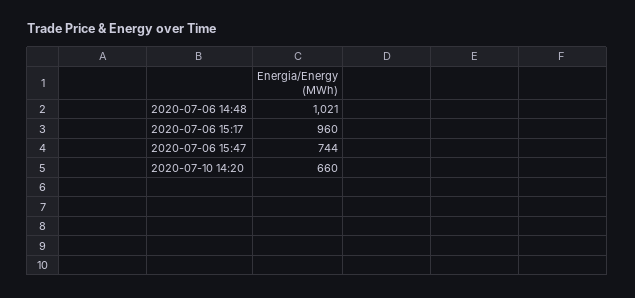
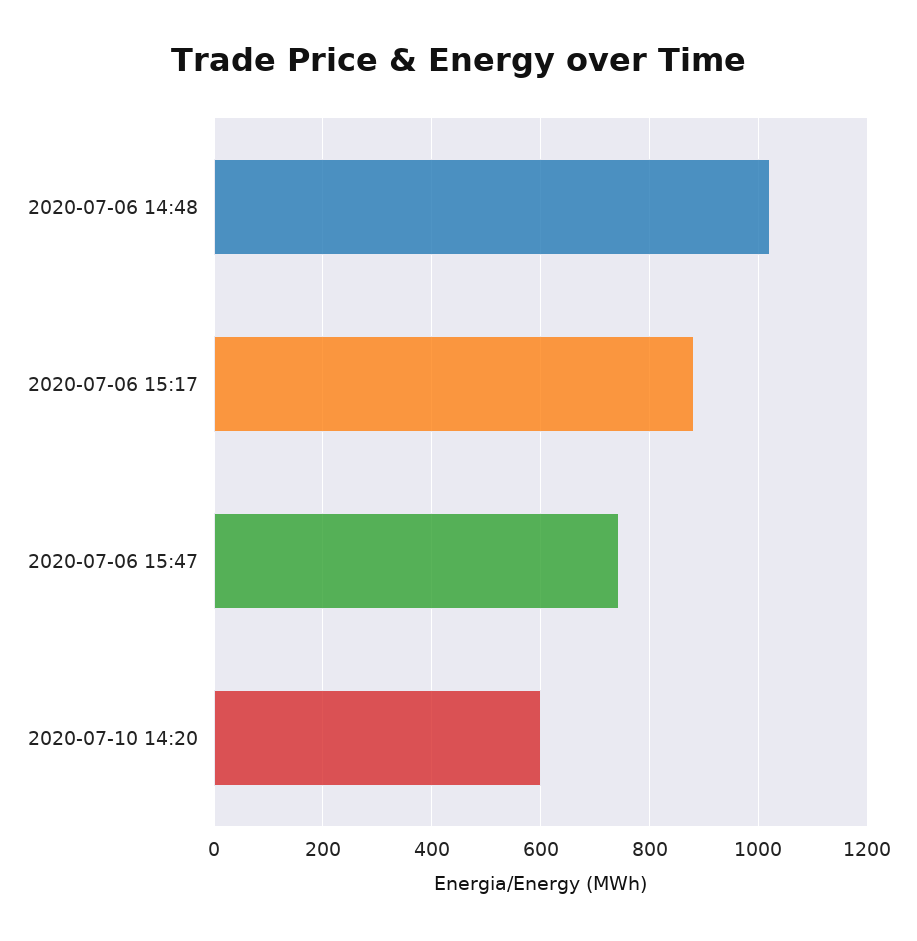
  {
    "2020-07-06 14:48": 1021,
-   "2020-07-06 15:17": 960,
+   "2020-07-06 15:17": 880,
    "2020-07-06 15:47": 744,
-   "2020-07-10 14:20": 660
+   "2020-07-10 14:20": 600
  }

